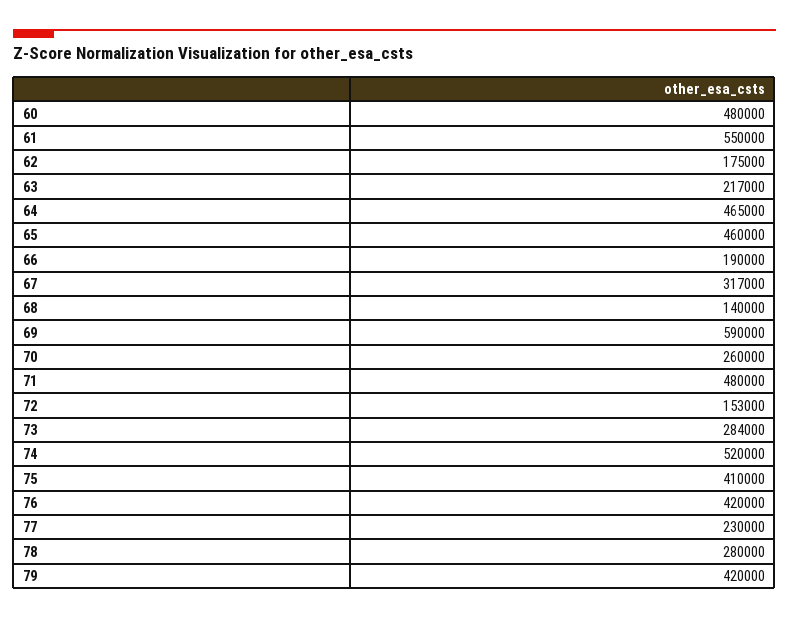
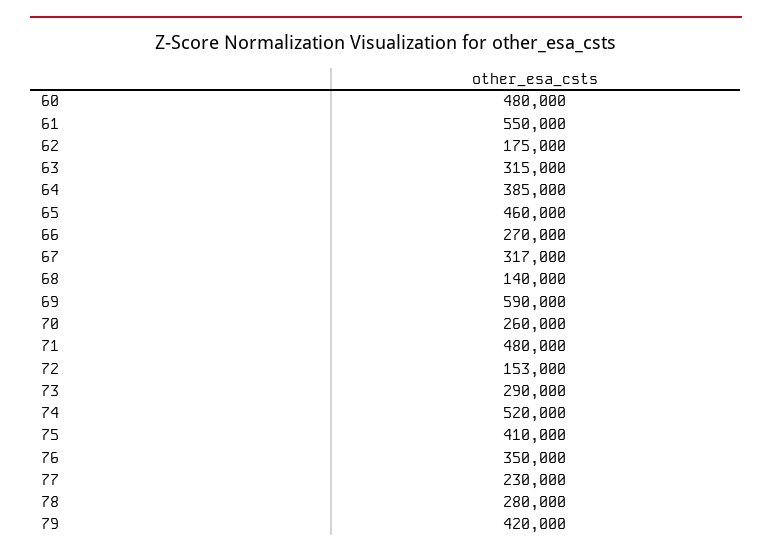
  {
    "60": 480000,
    "61": 550000,
    "62": 175000,
-   "63": 217000,
+   "63": 315000,
-   "64": 465000,
+   "64": 385000,
    "65": 460000,
-   "66": 190000,
+   "66": 270000,
    "67": 317000,
    "68": 140000,
    "69": 590000,
    "70": 260000,
    "71": 480000,
    "72": 153000,
-   "73": 284000,
+   "73": 290000,
    "74": 520000,
    "75": 410000,
-   "76": 420000,
+   "76": 350000,
    "77": 230000,
    "78": 280000,
    "79": 420000
  }

